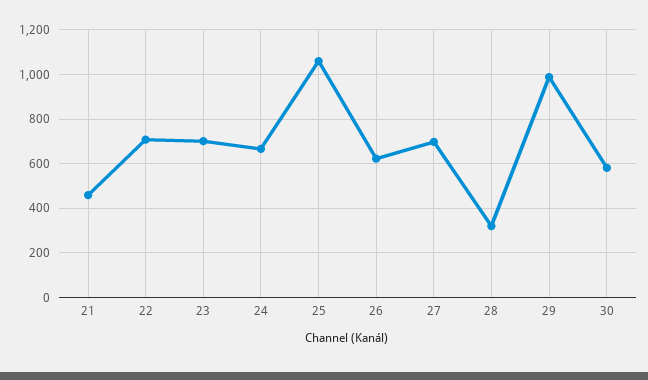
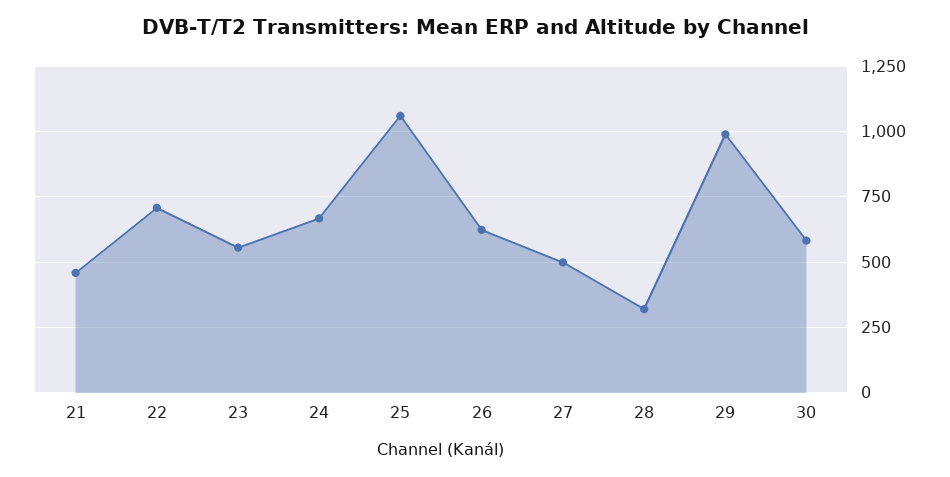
  {
    "21": 450,
    "22": 700,
-   "23": 700,
+   "23": 550,
    "24": 675,
    "25": 1050,
    "26": 625,
-   "27": 700,
+   "27": 500,
    "28": 325,
    "29": 1000,
    "30": 575
  }

